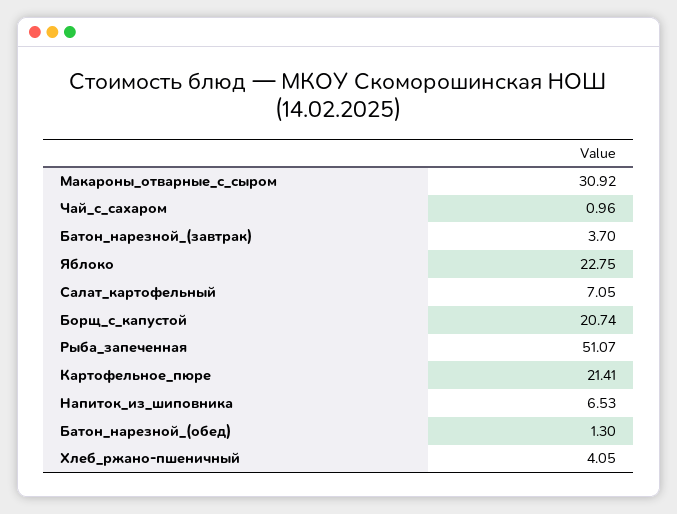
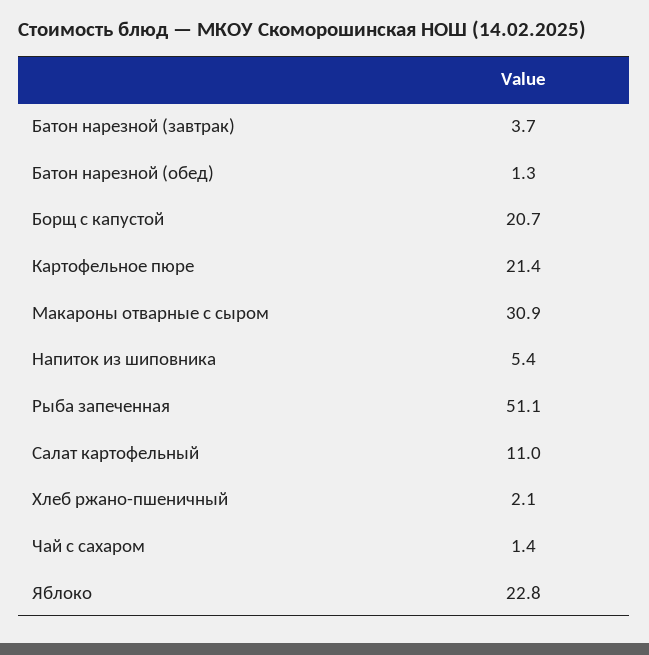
  {
    "Макароны_отварные_с_сыром": 30.92,
-   "Чай_с_сахаром": 0.96,
+   "Чай_с_сахаром": 1.4,
    "Батон_нарезной_(завтрак)": 3.7,
    "Яблоко": 22.75,
-   "Салат_картофельный": 7.05,
+   "Салат_картофельный": 11,
    "Борщ_с_капустой": 20.74,
    "Рыба_запеченная": 51.07,
    "Картофельное_пюре": 21.41,
-   "Напиток_из_шиповника": 6.53,
+   "Напиток_из_шиповника": 5.4,
    "Батон_нарезной_(обед)": 1.3,
-   "Хлеб_ржано-пшеничный": 4.05
+   "Хлеб_ржано-пшеничный": 2.1
  }

